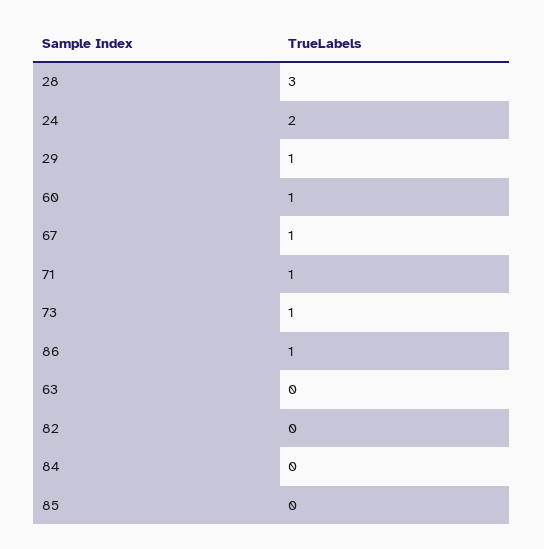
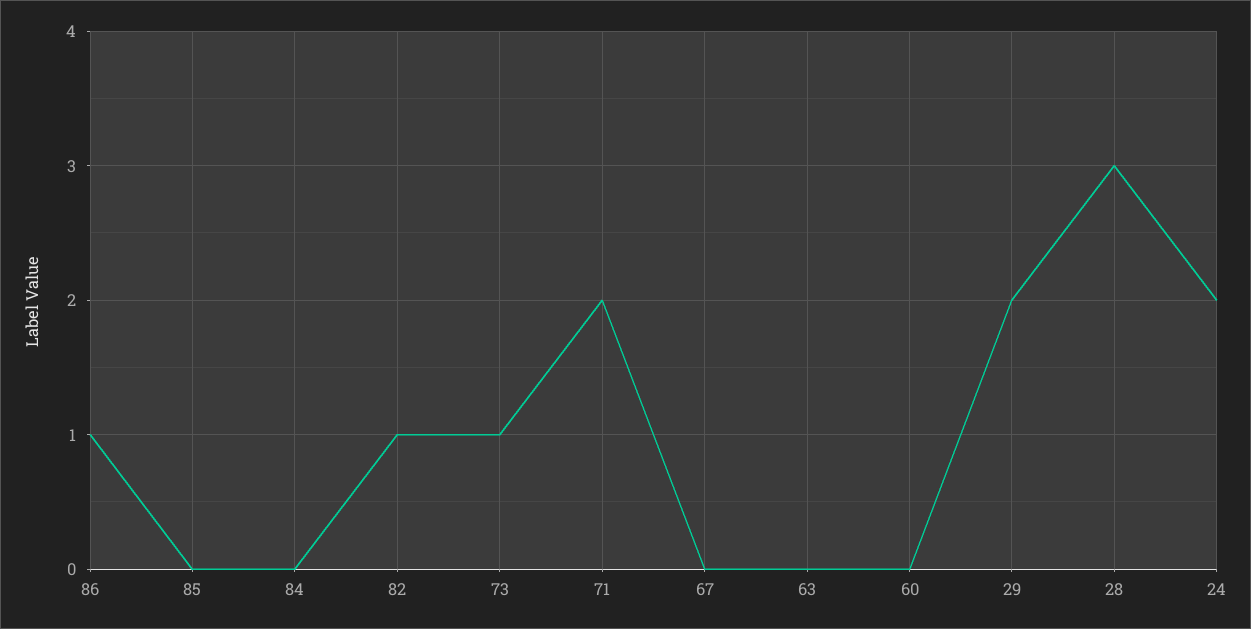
  {
    "28": 3,
    "24": 2,
-   "29": 1,
+   "29": 2,
-   "60": 1,
+   "60": 0,
-   "67": 1,
+   "67": 0,
-   "71": 1,
+   "71": 2,
    "73": 1,
    "86": 1,
    "63": 0,
-   "82": 0,
+   "82": 1,
    "84": 0,
    "85": 0
  }

